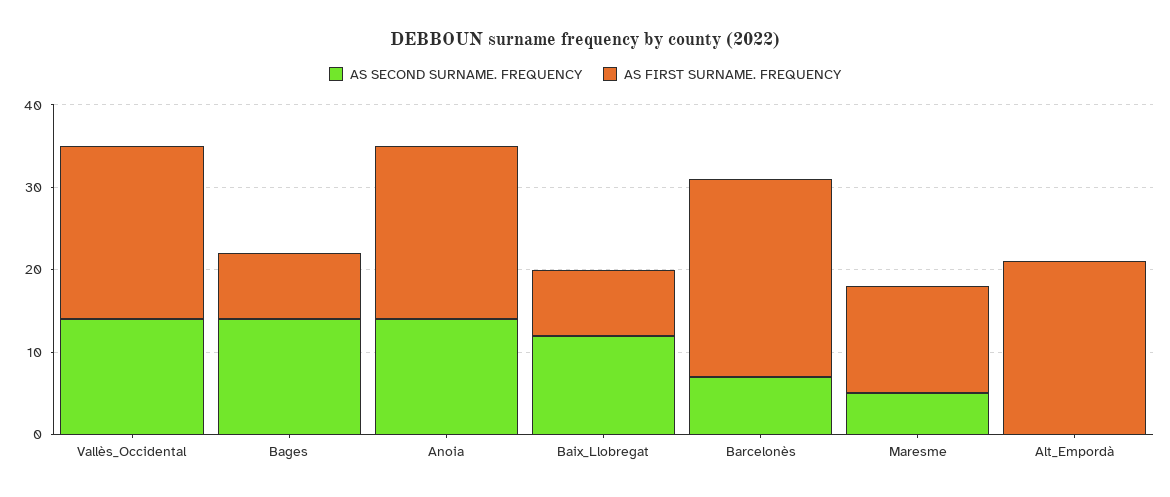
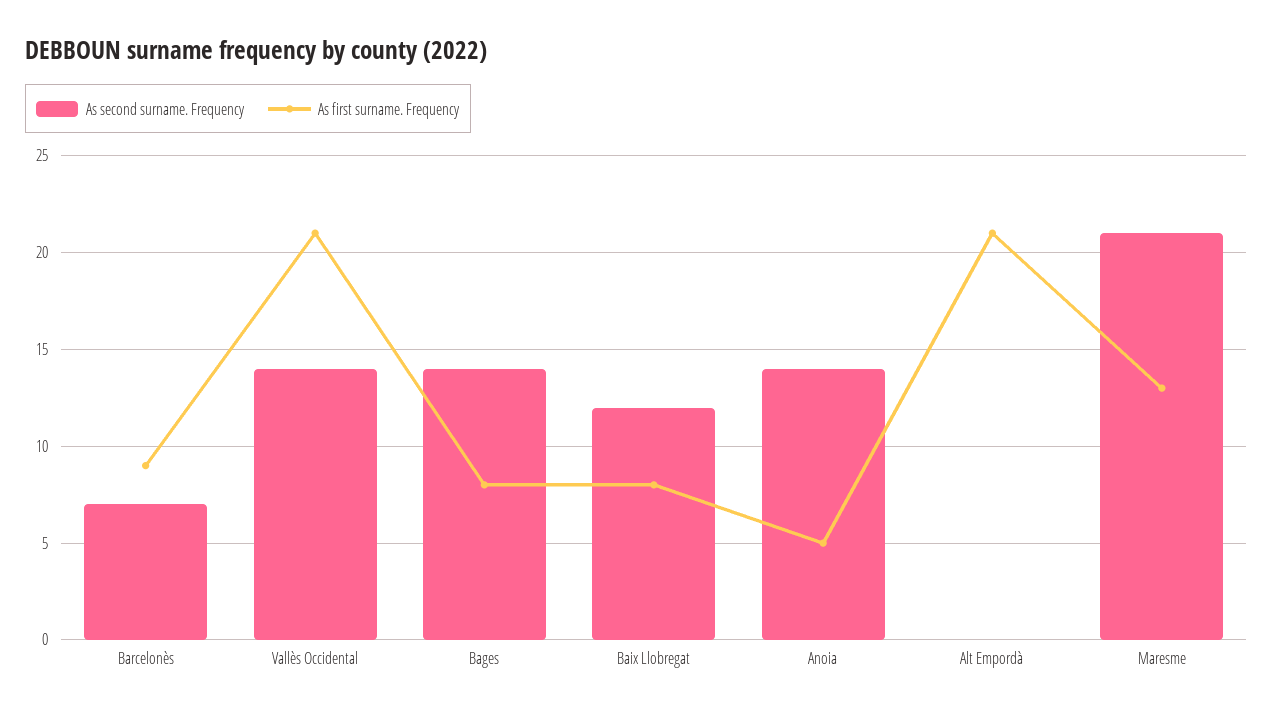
  {
    "AS SECOND SURNAME. FREQUENCY": {
      "Vallès_Occidental": 14,
      "Bages": 14,
      "Anoia": 14,
      "Baix_Llobregat": 12,
      "Barcelonès": 7,
-     "Maresme": 5,
+     "Maresme": 21,
      "Alt_Empordà": 0
    },
    "AS FIRST SURNAME. FREQUENCY": {
      "Vallès_Occidental": 21,
      "Bages": 8,
-     "Anoia": 21,
+     "Anoia": 5,
      "Baix_Llobregat": 8,
-     "Barcelonès": 24,
+     "Barcelonès": 9,
      "Maresme": 13,
      "Alt_Empordà": 21
    }
  }

